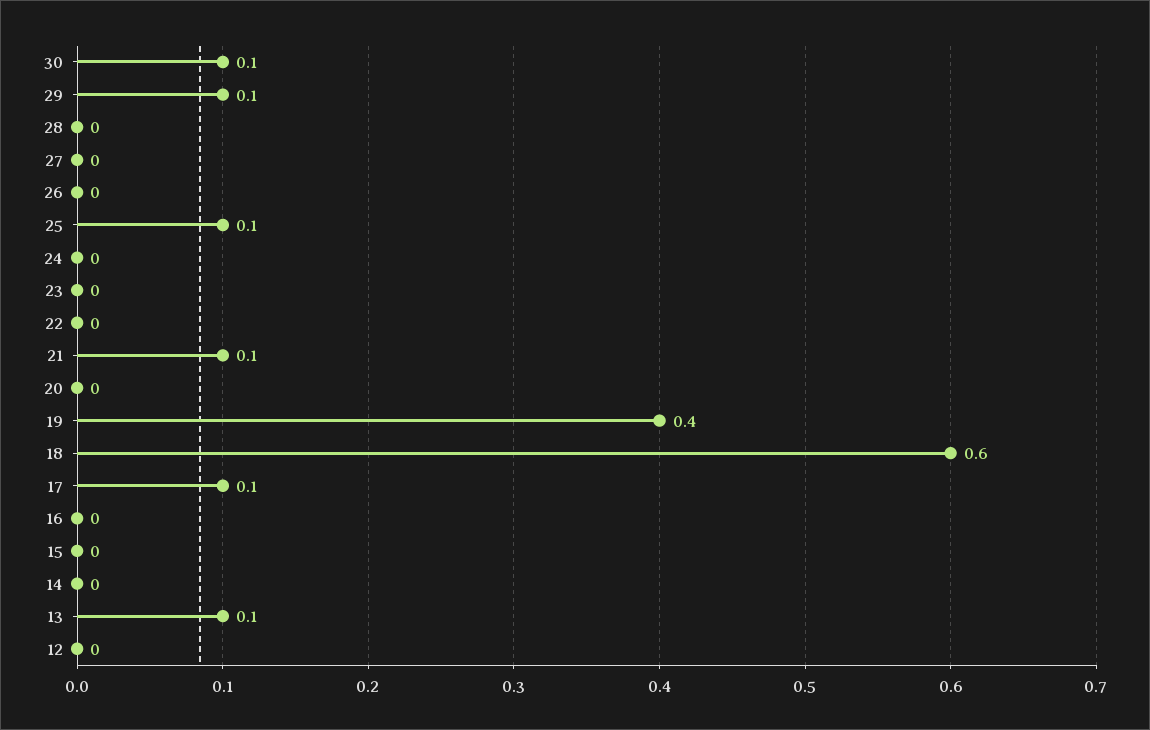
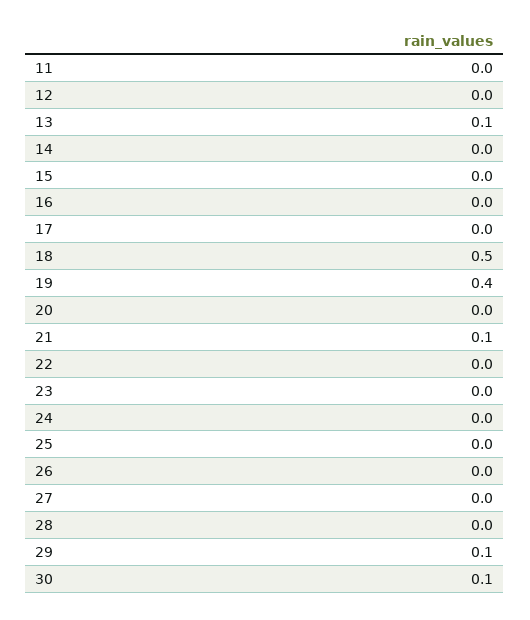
  {
    "30": 0.1,
    "29": 0.1,
    "28": 0,
    "27": 0,
    "26": 0,
-   "25": 0.1,
+   "25": 0,
    "24": 0,
    "23": 0,
    "22": 0,
    "21": 0.1,
    "20": 0,
    "19": 0.4,
-   "18": 0.6,
+   "18": 0.5,
-   "17": 0.1,
+   "17": 0,
    "16": 0,
    "15": 0,
    "14": 0,
    "13": 0.1,
-   "12": 0
+   "12": 0,
+   "11": 0
  }

